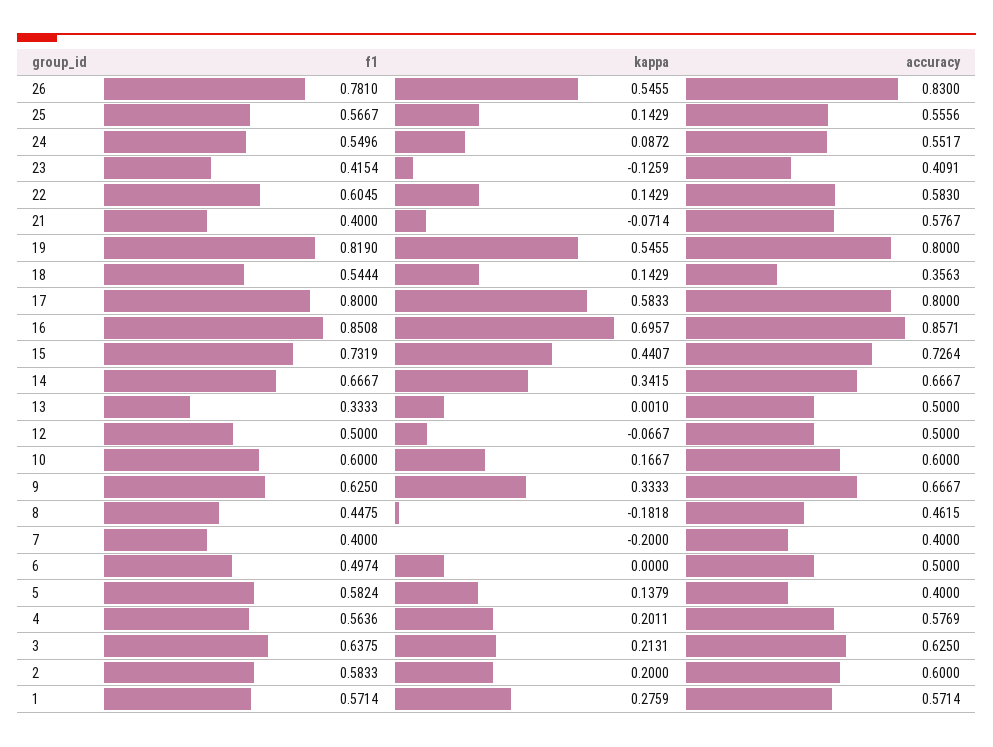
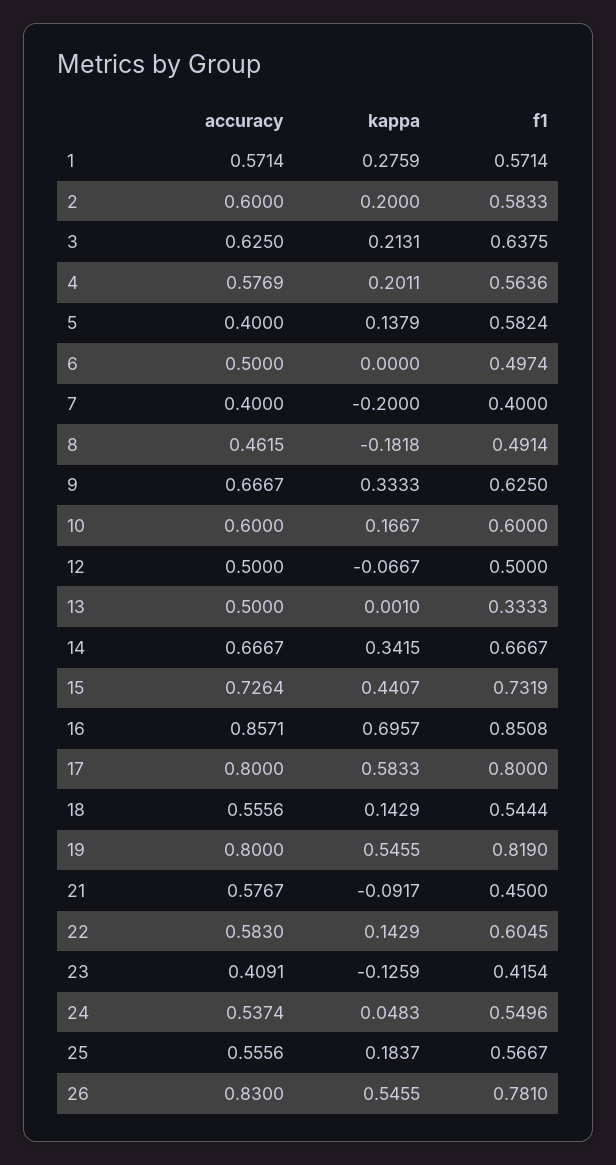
  {
    "f1": {
      "26": 0.781,
      "25": 0.5667,
      "24": 0.5496,
      "23": 0.4154,
      "22": 0.6045,
-     "21": 0.4,
+     "21": 0.45,
      "19": 0.819,
      "18": 0.5444,
      "17": 0.8,
      "16": 0.8508,
      "15": 0.7319,
      "14": 0.6667,
      "13": 0.3333,
      "12": 0.5,
      "10": 0.6,
      "9": 0.625,
-     "8": 0.4475,
+     "8": 0.4914,
      "7": 0.4,
      "6": 0.4974,
      "5": 0.5824,
      "4": 0.5636,
      "3": 0.6375,
      "2": 0.5833,
      "1": 0.5714
    },
    "kappa": {
      "26": 0.5455,
-     "25": 0.1429,
+     "25": 0.1837,
-     "24": 0.0872,
+     "24": 0.0483,
      "23": -0.1259,
      "22": 0.1429,
-     "21": -0.0714,
+     "21": -0.0917,
      "19": 0.5455,
      "18": 0.1429,
      "17": 0.5833,
      "16": 0.6957,
      "15": 0.4407,
      "14": 0.3415,
      "13": 0.001,
      "12": -0.0667,
      "10": 0.1667,
      "9": 0.3333,
      "8": -0.1818,
      "7": -0.2,
      "6": 0,
      "5": 0.1379,
      "4": 0.2011,
      "3": 0.2131,
      "2": 0.2,
      "1": 0.2759
    },
    "accuracy": {
      "26": 0.83,
      "25": 0.5556,
-     "24": 0.5517,
+     "24": 0.5374,
      "23": 0.4091,
      "22": 0.583,
      "21": 0.5767,
      "19": 0.8,
-     "18": 0.3563,
+     "18": 0.5556,
      "17": 0.8,
      "16": 0.8571,
      "15": 0.7264,
      "14": 0.6667,
      "13": 0.5,
      "12": 0.5,
      "10": 0.6,
      "9": 0.6667,
      "8": 0.4615,
      "7": 0.4,
      "6": 0.5,
      "5": 0.4,
      "4": 0.5769,
      "3": 0.625,
      "2": 0.6,
      "1": 0.5714
    }
  }

